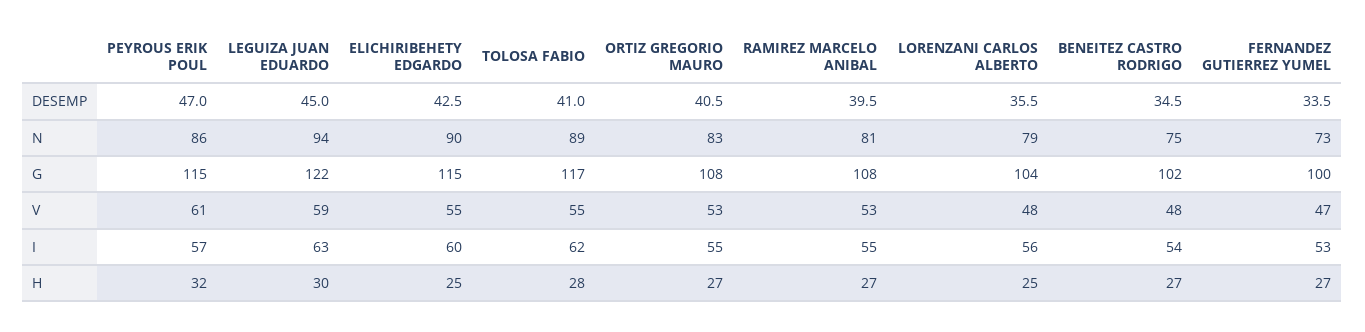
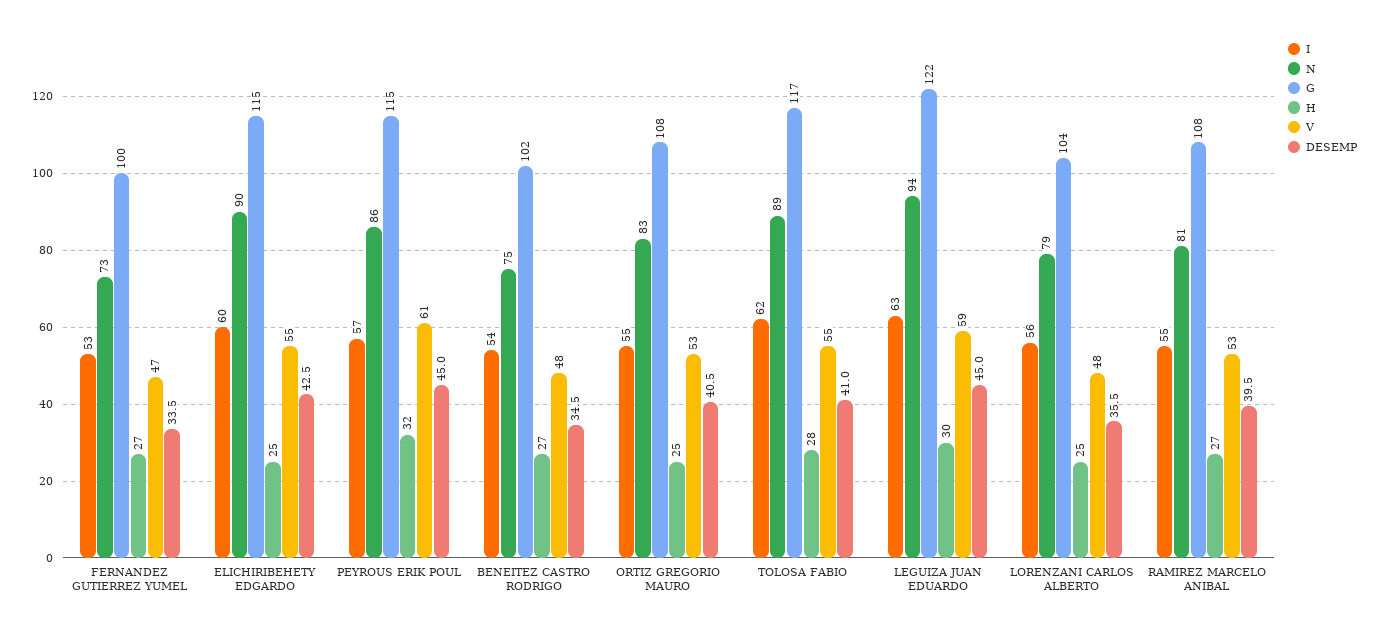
  {
    "DESEMP": {
-     "PEYROUS ERIK POUL": 47,
+     "PEYROUS ERIK POUL": 45,
      "LEGUIZA JUAN EDUARDO": 45,
      "ELICHIRIBEHETY EDGARDO": 42.5,
      "TOLOSA FABIO": 41,
      "ORTIZ GREGORIO MAURO": 40.5,
      "RAMIREZ MARCELO ANIBAL": 39.5,
      "LORENZANI CARLOS ALBERTO": 35.5,
      "BENEITEZ CASTRO RODRIGO": 34.5,
      "FERNANDEZ GUTIERREZ YUMEL": 33.5
    },
    "N": {
      "PEYROUS ERIK POUL": 86,
      "LEGUIZA JUAN EDUARDO": 94,
      "ELICHIRIBEHETY EDGARDO": 90,
      "TOLOSA FABIO": 89,
      "ORTIZ GREGORIO MAURO": 83,
      "RAMIREZ MARCELO ANIBAL": 81,
      "LORENZANI CARLOS ALBERTO": 79,
      "BENEITEZ CASTRO RODRIGO": 75,
      "FERNANDEZ GUTIERREZ YUMEL": 73
    },
    "G": {
      "PEYROUS ERIK POUL": 115,
      "LEGUIZA JUAN EDUARDO": 122,
      "ELICHIRIBEHETY EDGARDO": 115,
      "TOLOSA FABIO": 117,
      "ORTIZ GREGORIO MAURO": 108,
      "RAMIREZ MARCELO ANIBAL": 108,
      "LORENZANI CARLOS ALBERTO": 104,
      "BENEITEZ CASTRO RODRIGO": 102,
      "FERNANDEZ GUTIERREZ YUMEL": 100
    },
    "V": {
      "PEYROUS ERIK POUL": 61,
      "LEGUIZA JUAN EDUARDO": 59,
      "ELICHIRIBEHETY EDGARDO": 55,
      "TOLOSA FABIO": 55,
      "ORTIZ GREGORIO MAURO": 53,
      "RAMIREZ MARCELO ANIBAL": 53,
      "LORENZANI CARLOS ALBERTO": 48,
      "BENEITEZ CASTRO RODRIGO": 48,
      "FERNANDEZ GUTIERREZ YUMEL": 47
    },
    "I": {
      "PEYROUS ERIK POUL": 57,
      "LEGUIZA JUAN EDUARDO": 63,
      "ELICHIRIBEHETY EDGARDO": 60,
      "TOLOSA FABIO": 62,
      "ORTIZ GREGORIO MAURO": 55,
      "RAMIREZ MARCELO ANIBAL": 55,
      "LORENZANI CARLOS ALBERTO": 56,
      "BENEITEZ CASTRO RODRIGO": 54,
      "FERNANDEZ GUTIERREZ YUMEL": 53
    },
    "H": {
      "PEYROUS ERIK POUL": 32,
      "LEGUIZA JUAN EDUARDO": 30,
      "ELICHIRIBEHETY EDGARDO": 25,
      "TOLOSA FABIO": 28,
-     "ORTIZ GREGORIO MAURO": 27,
+     "ORTIZ GREGORIO MAURO": 25,
      "RAMIREZ MARCELO ANIBAL": 27,
      "LORENZANI CARLOS ALBERTO": 25,
      "BENEITEZ CASTRO RODRIGO": 27,
      "FERNANDEZ GUTIERREZ YUMEL": 27
    }
  }

